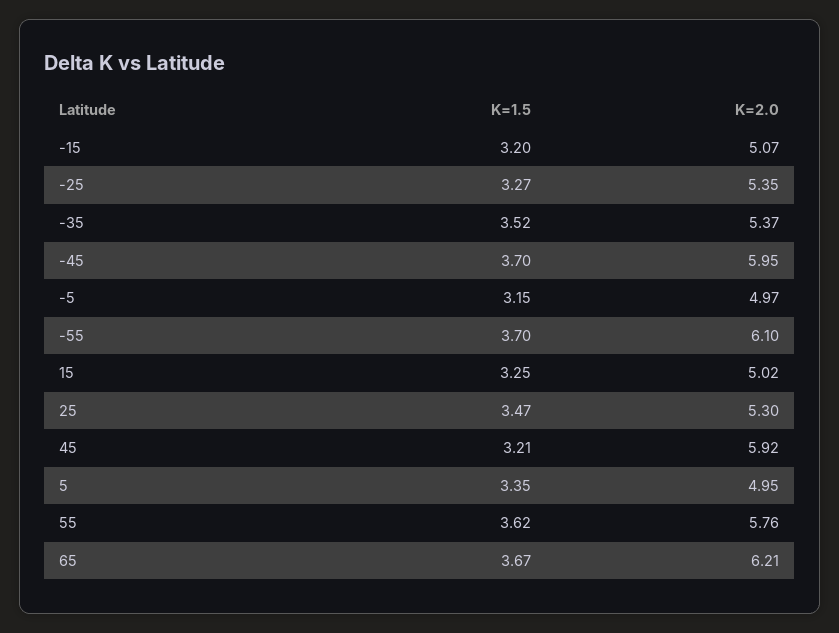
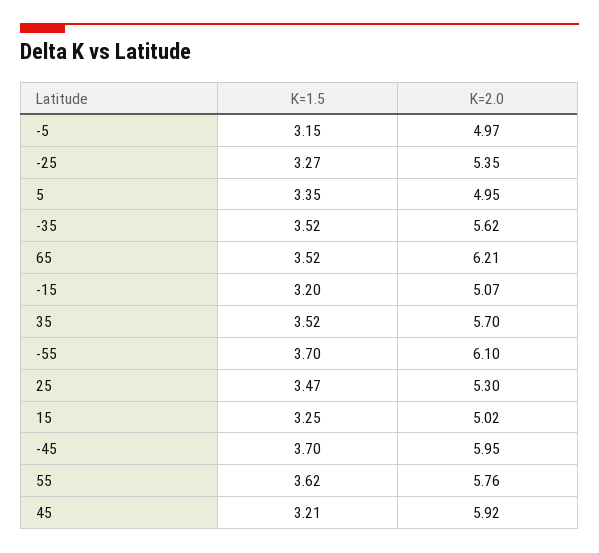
  {
    "K=1.5": {
      "-15": 3.2,
      "-25": 3.27,
      "-35": 3.52,
      "-45": 3.7,
      "-5": 3.15,
      "-55": 3.7,
      "15": 3.25,
      "25": 3.47,
      "45": 3.21,
      "5": 3.35,
      "55": 3.62,
-     "65": 3.67
+     "65": 3.52,
+     "35": 3.52
    },
    "K=2.0": {
      "-15": 5.07,
      "-25": 5.35,
-     "-35": 5.37,
+     "-35": 5.62,
      "-45": 5.95,
      "-5": 4.97,
      "-55": 6.1,
      "15": 5.02,
      "25": 5.3,
      "45": 5.92,
      "5": 4.95,
      "55": 5.76,
-     "65": 6.21
+     "65": 6.21,
+     "35": 5.7
    }
  }

